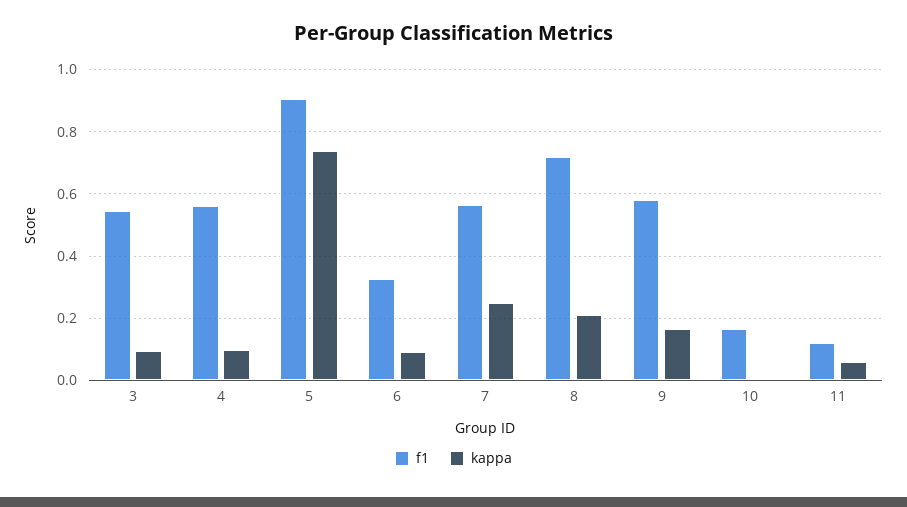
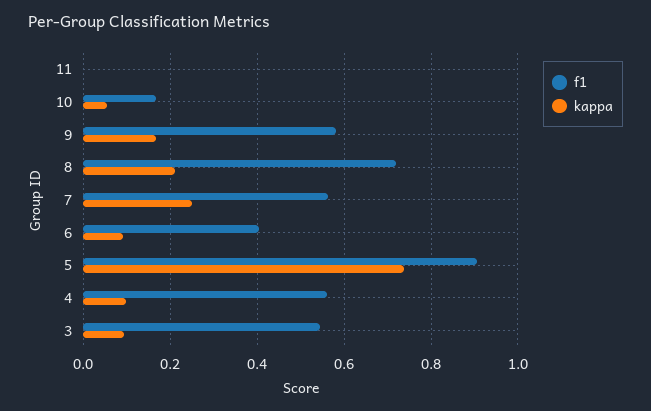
  {
    "f1": {
      "3": 0.54,
      "4": 0.56,
      "5": 0.9,
-     "6": 0.32,
+     "6": 0.4,
      "7": 0.56,
      "8": 0.72,
      "9": 0.58,
      "10": 0.16,
-     "11": 0.12
+     "11": 0
    },
    "kappa": {
      "3": 0.1,
      "4": 0.1,
      "5": 0.74,
      "6": 0.1,
      "7": 0.26,
      "8": 0.22,
      "9": 0.16,
-     "10": 0,
+     "10": 0.06,
-     "11": 0.06
+     "11": 0
    }
  }

